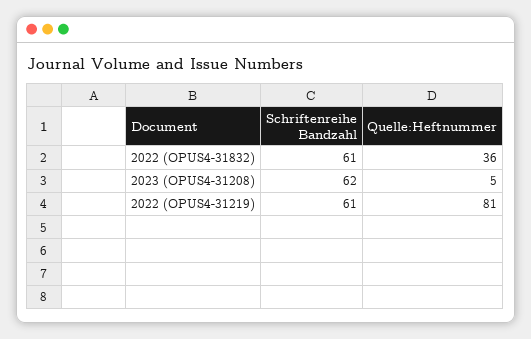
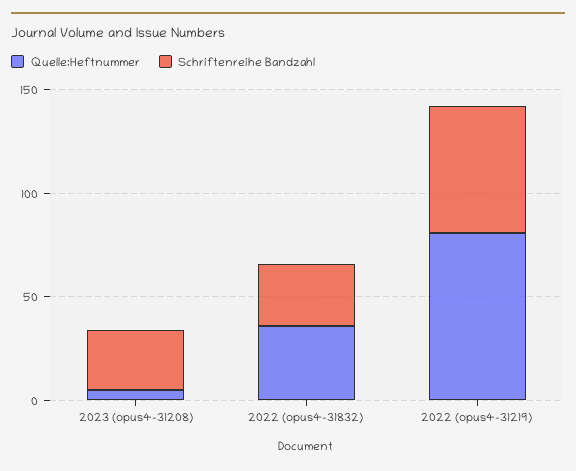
  {
    "Schriftenreihe Bandzahl": {
-     "2022 (OPUS4-31832)": 61,
+     "2022 (OPUS4-31832)": 30,
-     "2023 (OPUS4-31208)": 62,
+     "2023 (OPUS4-31208)": 30,
      "2022 (OPUS4-31219)": 61
    },
    "Quelle:Heftnummer": {
      "2022 (OPUS4-31832)": 36,
      "2023 (OPUS4-31208)": 5,
      "2022 (OPUS4-31219)": 81
    }
  }

